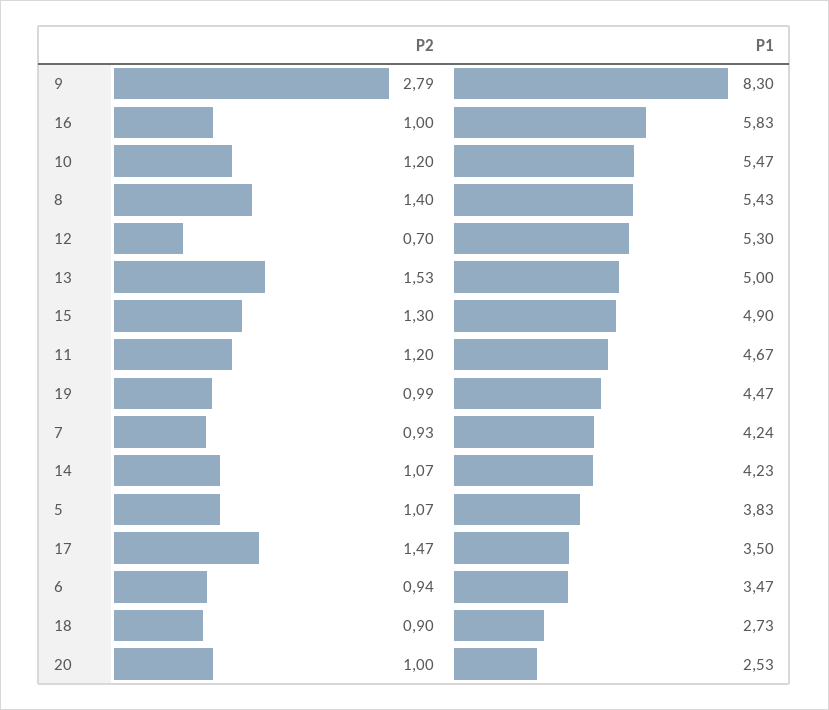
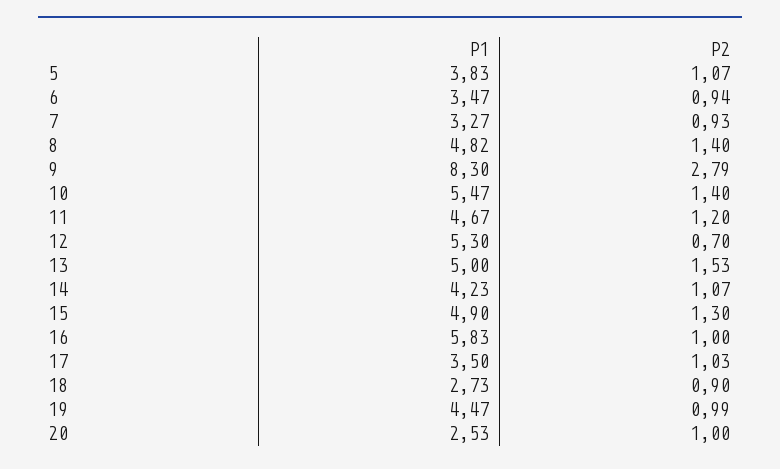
  {
    "P2": {
      "9": 2.79,
      "16": 1,
-     "10": 1.2,
+     "10": 1.4,
      "8": 1.4,
      "12": 0.7,
      "13": 1.53,
      "15": 1.3,
      "11": 1.2,
      "19": 0.99,
      "7": 0.93,
      "14": 1.07,
      "5": 1.07,
-     "17": 1.47,
+     "17": 1.03,
      "6": 0.94,
      "18": 0.9,
      "20": 1
    },
    "P1": {
      "9": 8.3,
      "16": 5.83,
      "10": 5.47,
-     "8": 5.43,
+     "8": 4.82,
      "12": 5.3,
      "13": 5,
      "15": 4.9,
      "11": 4.67,
      "19": 4.47,
-     "7": 4.24,
+     "7": 3.27,
      "14": 4.23,
      "5": 3.83,
      "17": 3.5,
      "6": 3.47,
      "18": 2.73,
      "20": 2.53
    }
  }

